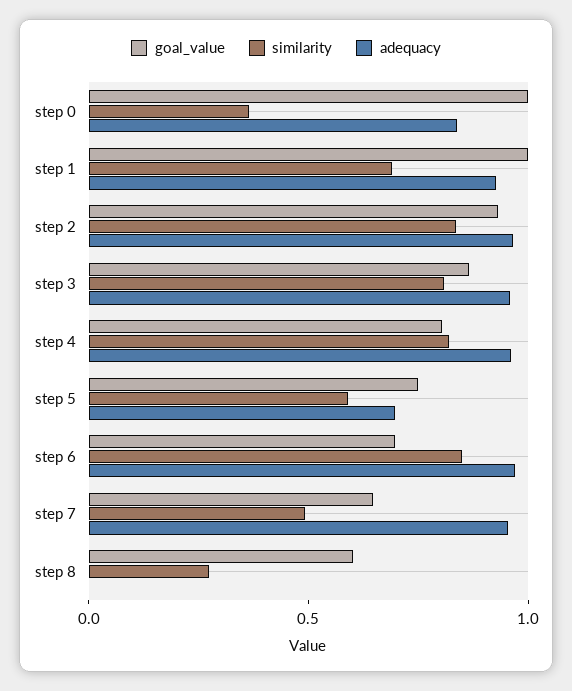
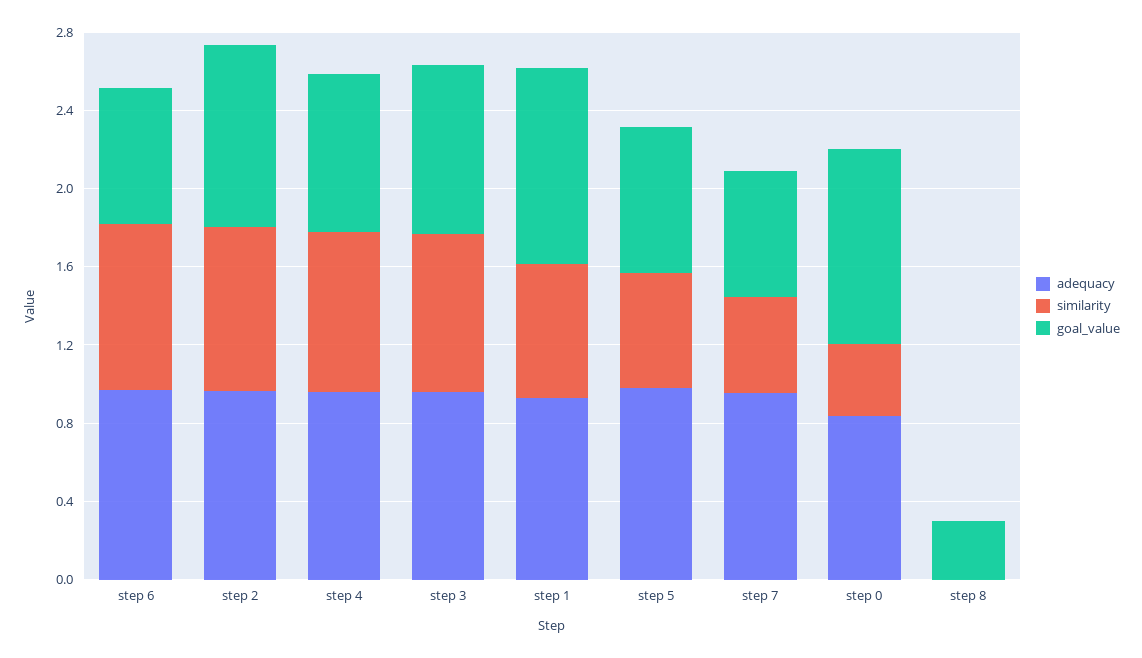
  {
    "goal_value": {
      "step 0": 1,
      "step 1": 1,
      "step 2": 0.9,
      "step 3": 0.9,
      "step 4": 0.8,
      "step 5": 0.7,
      "step 6": 0.7,
      "step 7": 0.6,
-     "step 8": 0.6
+     "step 8": 0.3
    },
    "similarity": {
      "step 0": 0.4,
      "step 1": 0.7,
      "step 2": 0.8,
      "step 3": 0.8,
      "step 4": 0.8,
      "step 5": 0.6,
      "step 6": 0.8,
      "step 7": 0.5,
-     "step 8": 0.3
+     "step 8": 0
    },
    "adequacy": {
      "step 0": 0.8,
      "step 1": 0.9,
      "step 2": 1,
      "step 3": 1,
      "step 4": 1,
-     "step 5": 0.7,
+     "step 5": 1,
      "step 6": 1,
      "step 7": 1,
      "step 8": 0
    }
  }

